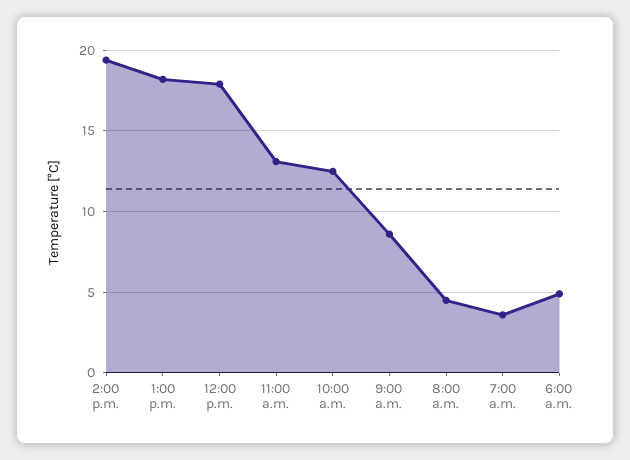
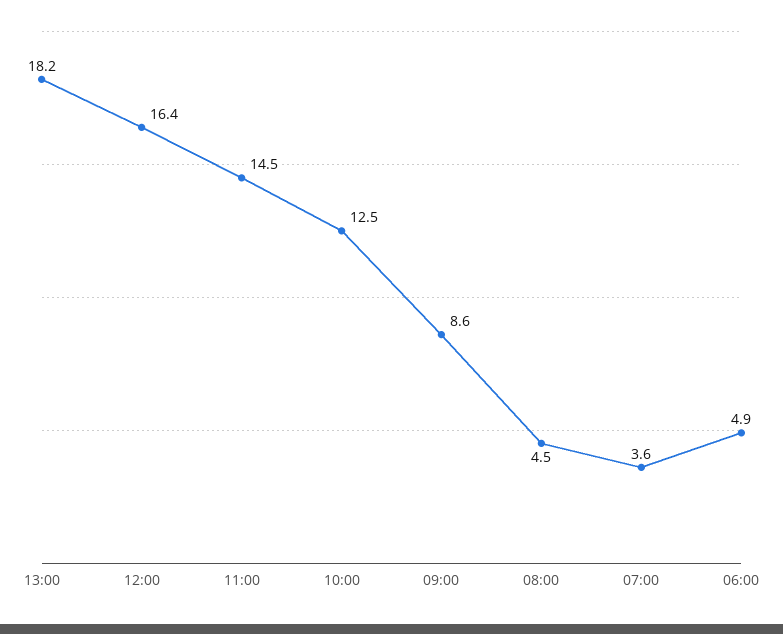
  {
-   "2:00 p.m.": 19.5,
    "1:00 p.m.": 18.2,
-   "12:00 p.m.": 18,
+   "12:00 p.m.": 16.4,
-   "11:00 a.m.": 13,
+   "11:00 a.m.": 14.5,
    "10:00 a.m.": 12.5,
    "9:00 a.m.": 8.6,
    "8:00 a.m.": 4.5,
    "7:00 a.m.": 3.6,
    "6:00 a.m.": 4.9
  }

